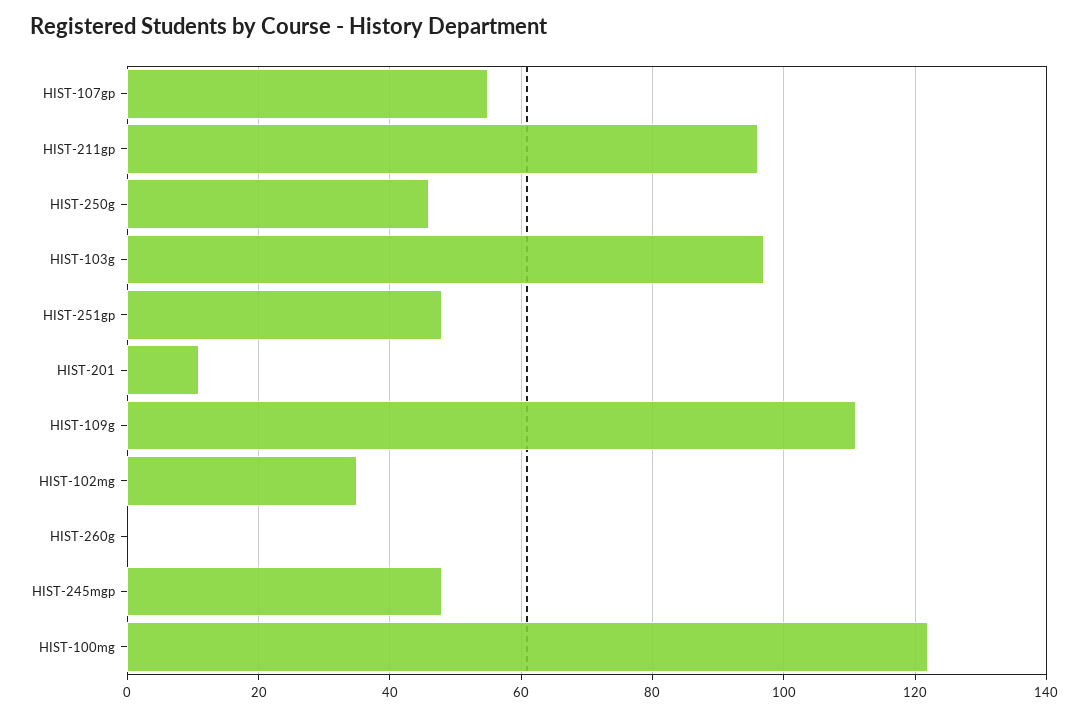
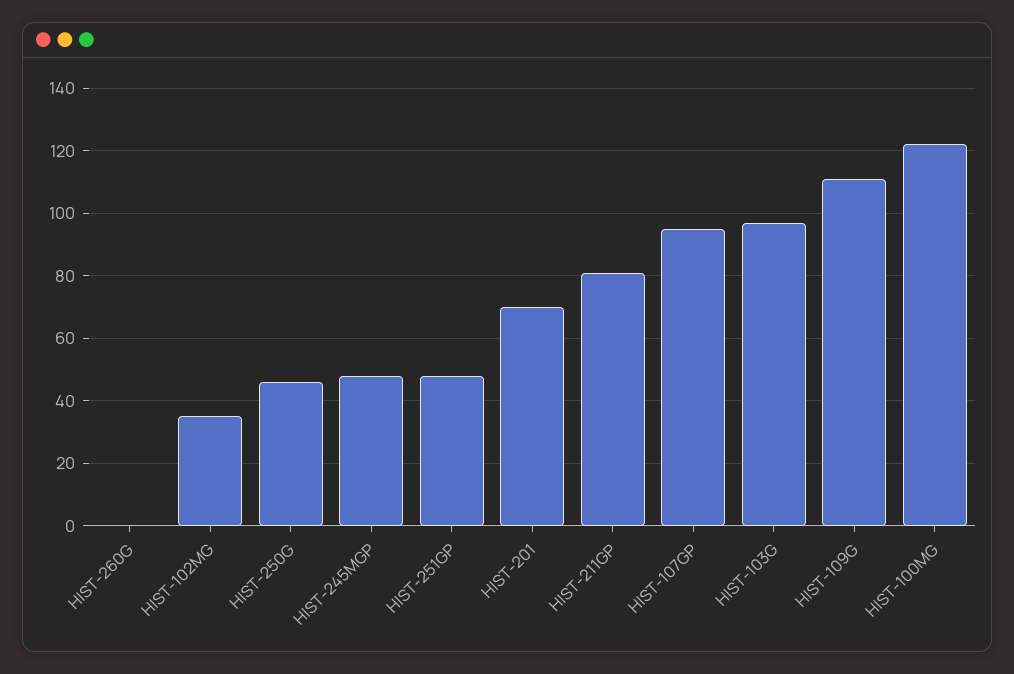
  {
-   "HIST-107gp": 55,
+   "HIST-107gp": 95,
-   "HIST-211gp": 95,
+   "HIST-211gp": 80,
    "HIST-250g": 45,
    "HIST-103g": 95,
    "HIST-251gp": 50,
-   "HIST-201": 10,
+   "HIST-201": 70,
    "HIST-109g": 110,
    "HIST-102mg": 35,
    "HIST-260g": 0,
    "HIST-245mgp": 50,
    "HIST-100mg": 120
  }

